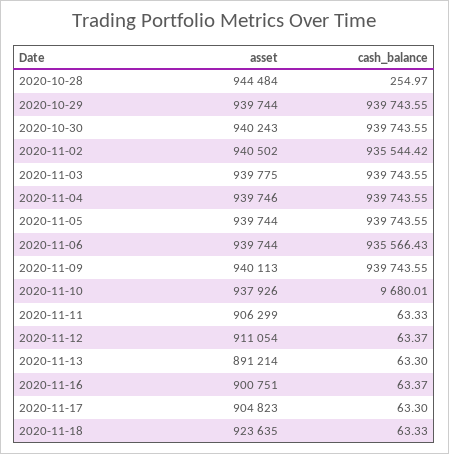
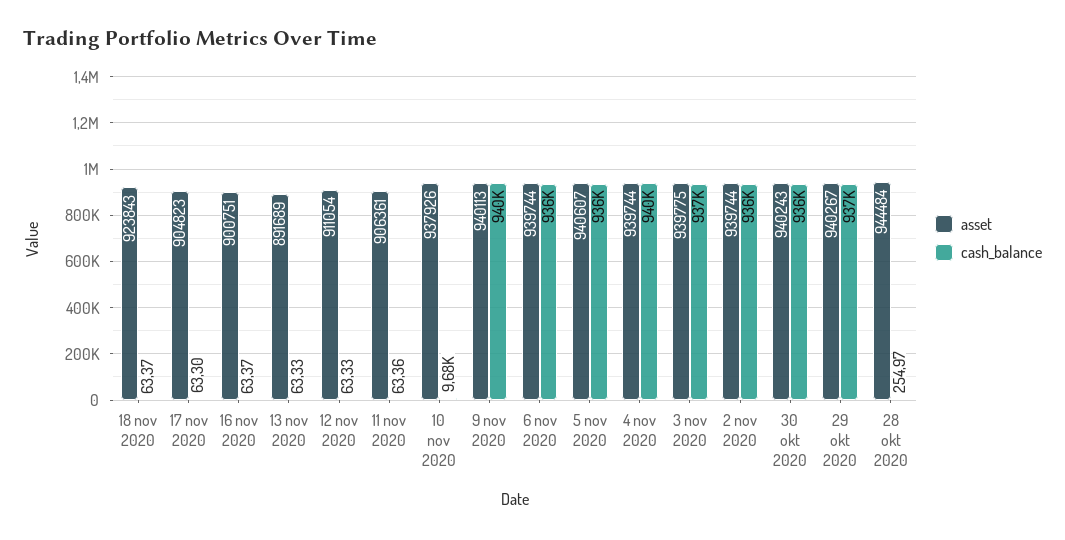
  {
    "asset": {
      "2020-10-28": 944484,
-     "2020-10-29": 939744,
+     "2020-10-29": 940267,
      "2020-10-30": 940243,
-     "2020-11-02": 940502,
+     "2020-11-02": 939744,
      "2020-11-03": 939775,
-     "2020-11-04": 939746,
+     "2020-11-04": 939744,
-     "2020-11-05": 939744,
+     "2020-11-05": 940607,
      "2020-11-06": 939744,
      "2020-11-09": 940113,
      "2020-11-10": 937926,
-     "2020-11-11": 906299,
+     "2020-11-11": 906361,
      "2020-11-12": 911054,
-     "2020-11-13": 891214,
+     "2020-11-13": 891689,
      "2020-11-16": 900751,
      "2020-11-17": 904823,
-     "2020-11-18": 923635
+     "2020-11-18": 923843
    },
    "cash_balance": {
      "2020-10-28": 254.97,
-     "2020-10-29": 939743.55,
+     "2020-10-29": 937000,
-     "2020-10-30": 939743.55,
+     "2020-10-30": 936000,
      "2020-11-02": 935544.42,
-     "2020-11-03": 939743.55,
+     "2020-11-03": 937000,
      "2020-11-04": 939743.55,
-     "2020-11-05": 939743.55,
+     "2020-11-05": 936000,
      "2020-11-06": 935566.43,
      "2020-11-09": 939743.55,
      "2020-11-10": 9680.01,
-     "2020-11-11": 63.33,
+     "2020-11-11": 63.36,
-     "2020-11-12": 63.37,
+     "2020-11-12": 63.33,
-     "2020-11-13": 63.3,
+     "2020-11-13": 63.33,
      "2020-11-16": 63.37,
      "2020-11-17": 63.3,
-     "2020-11-18": 63.33
+     "2020-11-18": 63.37
    }
  }

